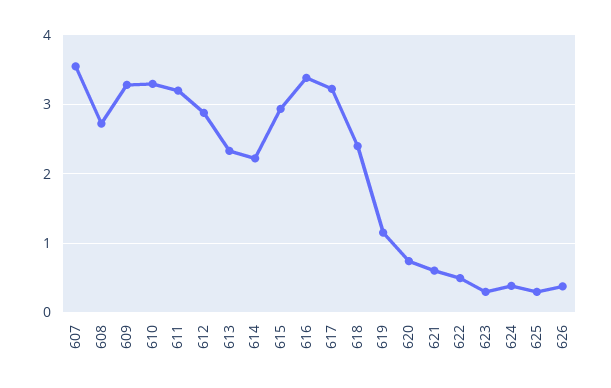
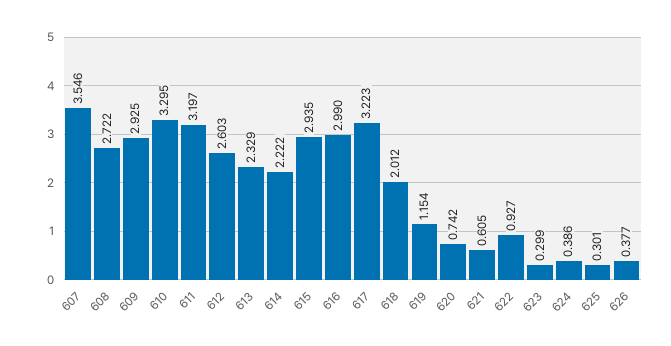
  {
    "607": 3.546,
    "608": 2.722,
-   "609": 3.3,
+   "609": 2.925,
    "610": 3.295,
    "611": 3.197,
-   "612": 2.9,
+   "612": 2.603,
    "613": 2.329,
    "614": 2.222,
    "615": 2.935,
-   "616": 3.4,
+   "616": 2.99,
    "617": 3.223,
-   "618": 2.4,
+   "618": 2.012,
    "619": 1.154,
    "620": 0.742,
    "621": 0.605,
-   "622": 0.5,
+   "622": 0.927,
    "623": 0.299,
    "624": 0.386,
    "625": 0.301,
    "626": 0.377
  }

